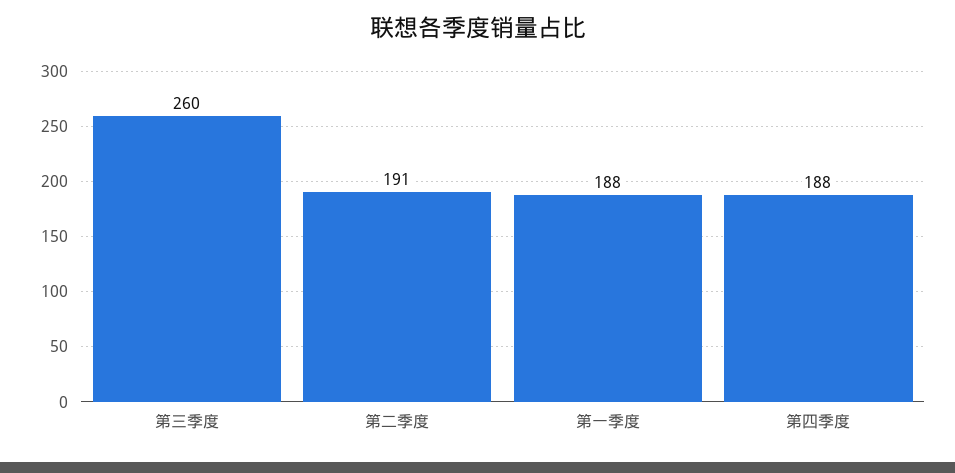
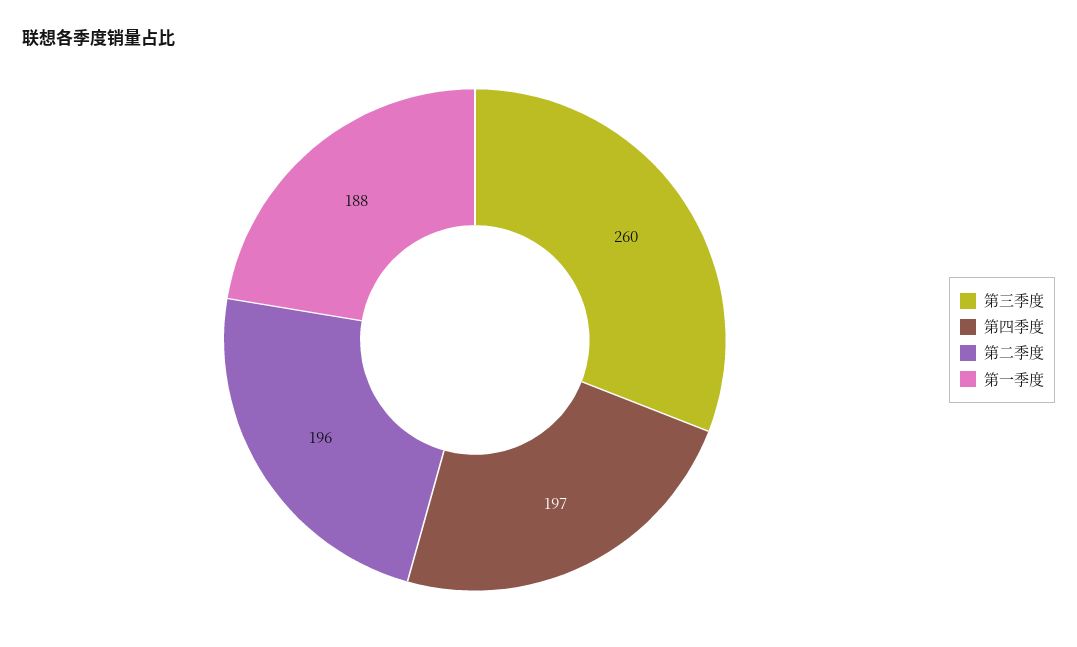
  {
    "第三季度": 260,
-   "第二季度": 191,
+   "第二季度": 196,
    "第一季度": 188,
-   "第四季度": 188
+   "第四季度": 197
  }

